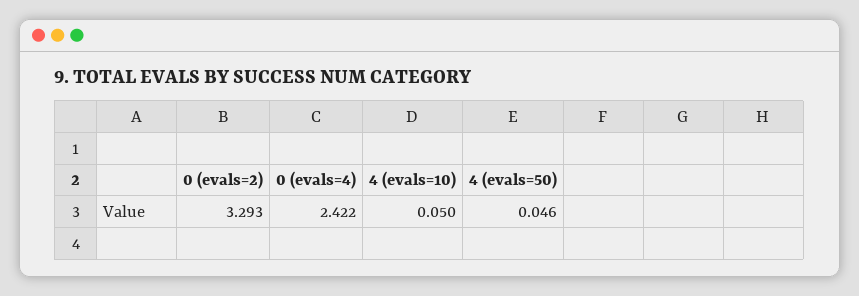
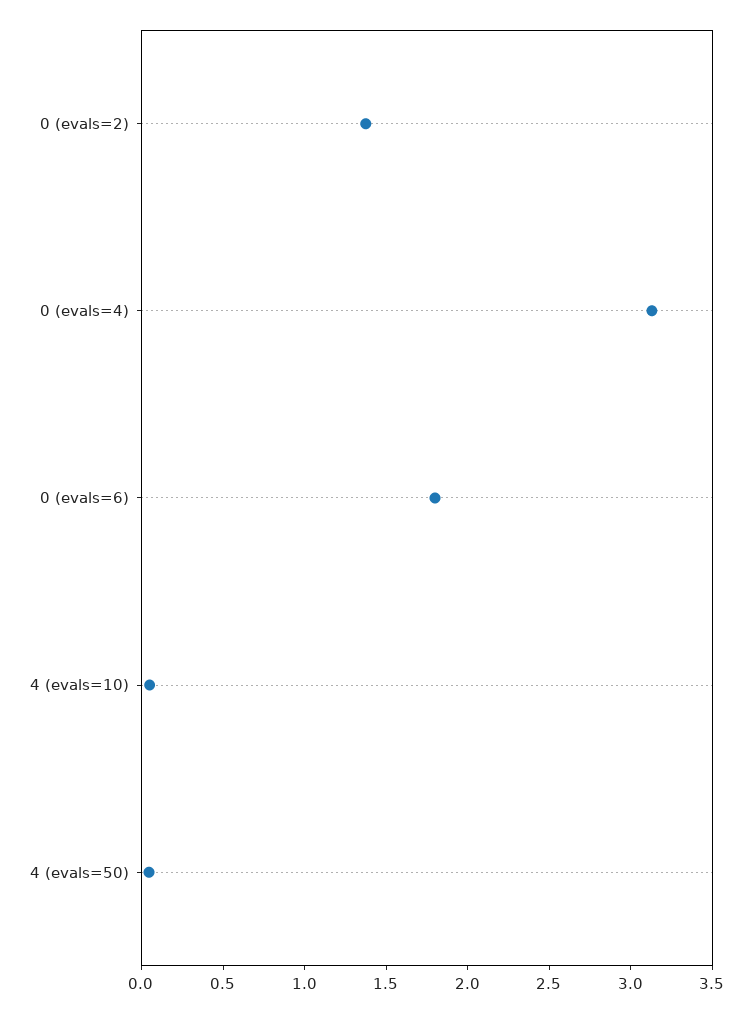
  {
-   "0 (evals=2)": 3.293,
+   "0 (evals=2)": 1.4,
-   "0 (evals=4)": 2.422,
+   "0 (evals=4)": 3.1,
    "4 (evals=10)": 0.05,
-   "4 (evals=50)": 0.046
+   "4 (evals=50)": 0.046,
+   "0 (evals=6)": 1.8
  }

